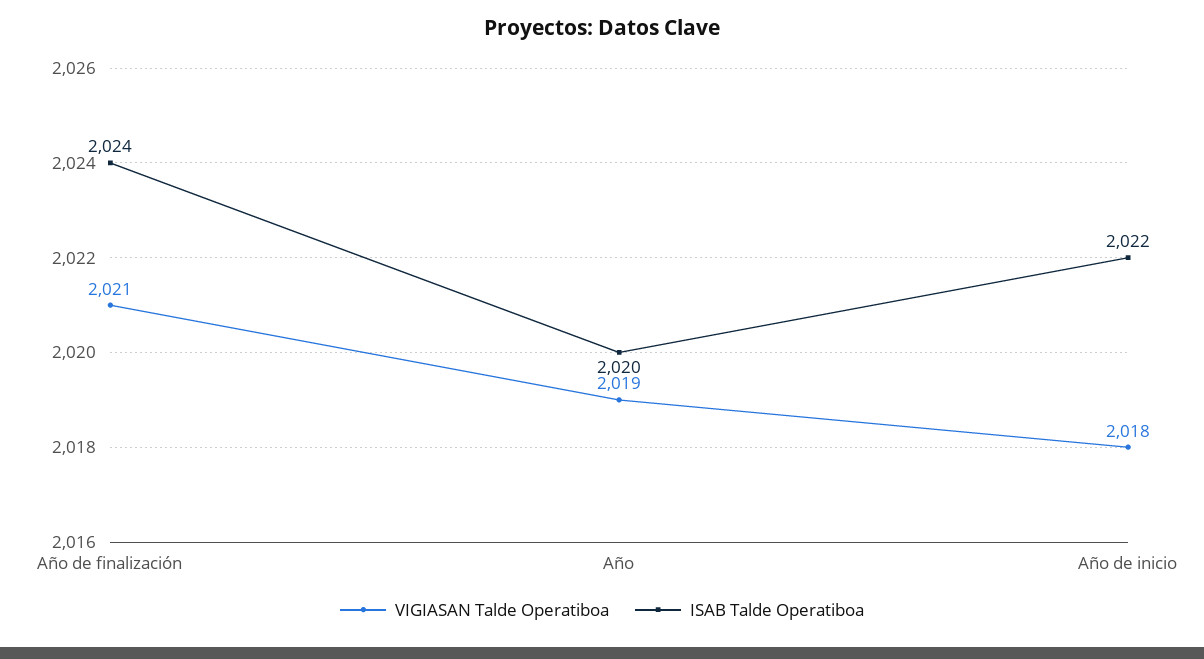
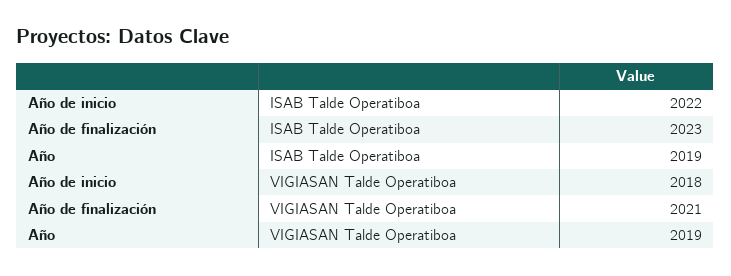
  {
    "VIGIASAN Talde Operatiboa": {
      "Año de finalización": 2021,
      "Año": 2019,
      "Año de inicio": 2018
    },
    "ISAB Talde Operatiboa": {
-     "Año de finalización": 2024,
+     "Año de finalización": 2023,
-     "Año": 2020,
+     "Año": 2019,
      "Año de inicio": 2022
    }
  }

